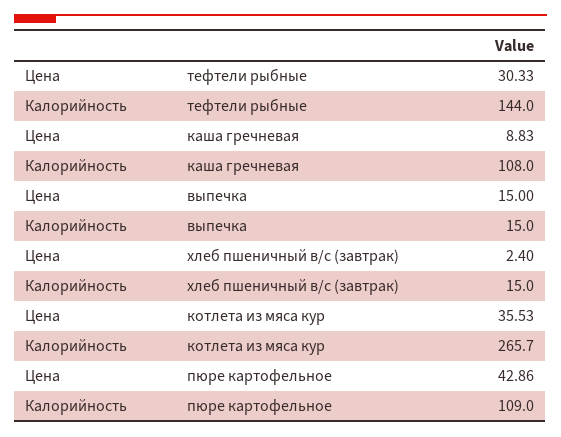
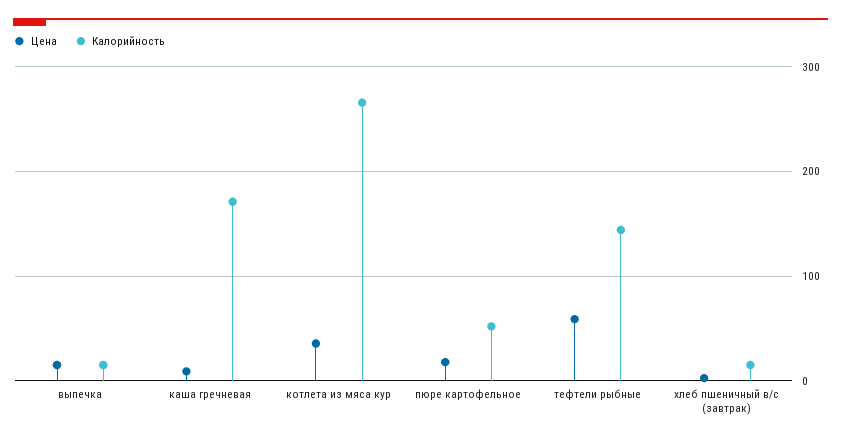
  {
    "Цена": {
-     "тефтели рыбные": 30.33,
+     "тефтели рыбные": 60,
      "каша гречневая": 8.83,
      "выпечка": 15,
      "хлеб пшеничный в/с (завтрак)": 2.4,
      "котлета из мяса кур": 35.53,
-     "пюре картофельное": 42.86
+     "пюре картофельное": 20
    },
    "Калорийность": {
      "тефтели рыбные": 144,
-     "каша гречневая": 108,
+     "каша гречневая": 170,
      "выпечка": 15,
      "хлеб пшеничный в/с (завтрак)": 15,
      "котлета из мяса кур": 265.7,
-     "пюре картофельное": 109
+     "пюре картофельное": 50
    }
  }

